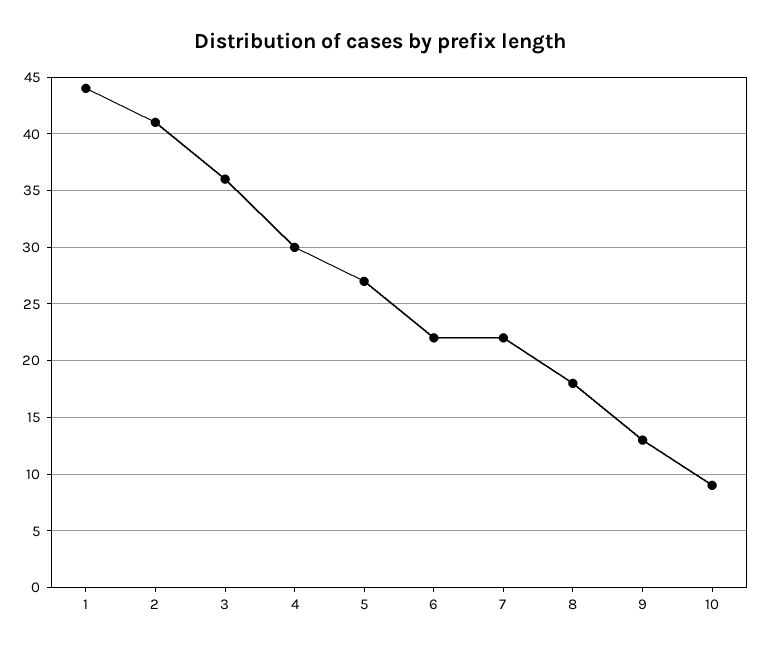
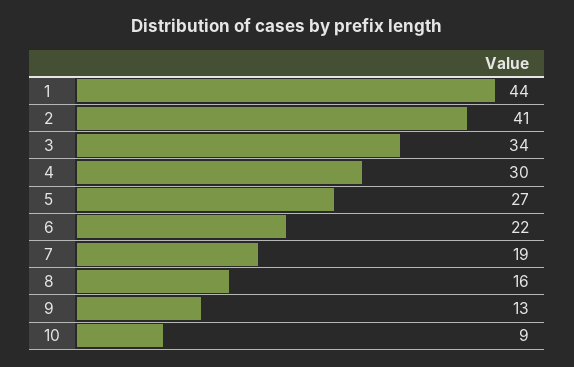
  {
    "1": 44,
    "2": 41,
-   "3": 36,
+   "3": 34,
    "4": 30,
    "5": 27,
    "6": 22,
-   "7": 22,
+   "7": 19,
-   "8": 18,
+   "8": 16,
    "9": 13,
    "10": 9
  }

